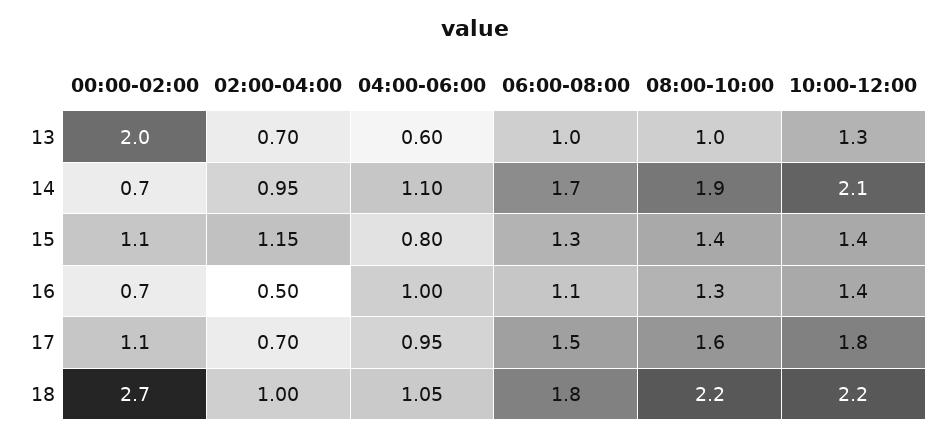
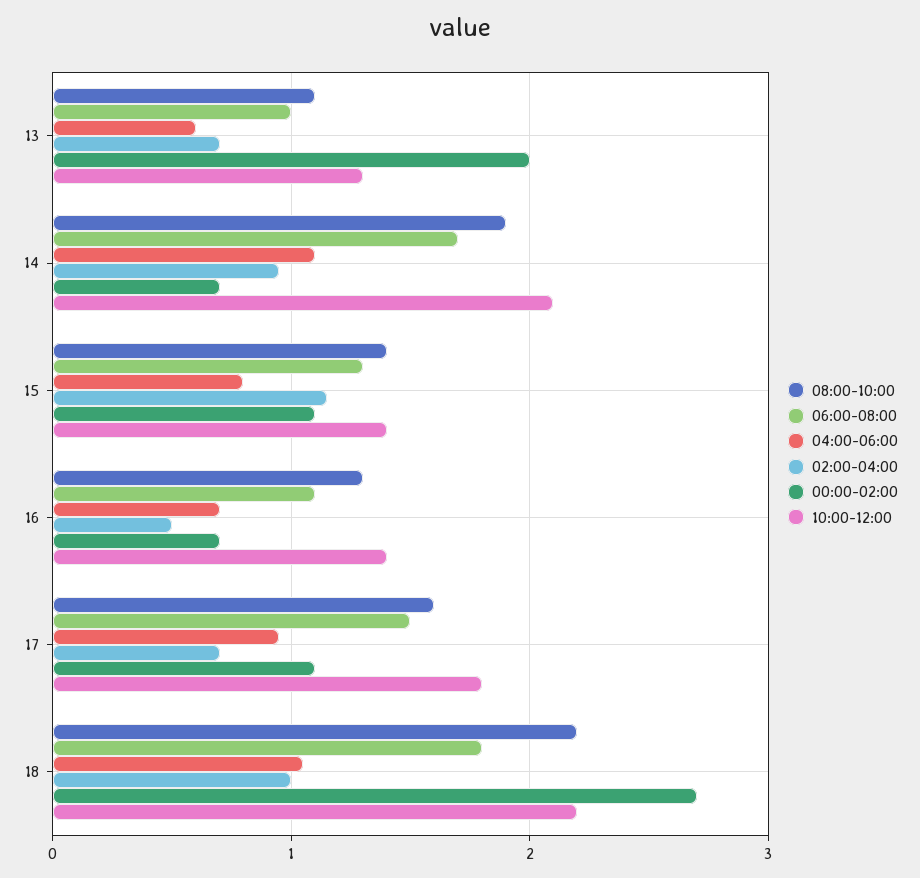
  {
    "00:00-02:00": {
      "13": 2,
      "14": 0.7,
      "15": 1.1,
      "16": 0.7,
      "17": 1.1,
      "18": 2.7
    },
    "02:00-04:00": {
      "13": 0.7,
      "14": 0.95,
      "15": 1.15,
      "16": 0.5,
      "17": 0.7,
      "18": 1
    },
    "04:00-06:00": {
      "13": 0.6,
      "14": 1.1,
      "15": 0.8,
-     "16": 1,
+     "16": 0.7,
      "17": 0.95,
      "18": 1.05
    },
    "06:00-08:00": {
      "13": 1,
      "14": 1.7,
      "15": 1.3,
      "16": 1.1,
      "17": 1.5,
      "18": 1.8
    },
    "08:00-10:00": {
-     "13": 1,
+     "13": 1.1,
      "14": 1.9,
      "15": 1.4,
      "16": 1.3,
      "17": 1.6,
      "18": 2.2
    },
    "10:00-12:00": {
      "13": 1.3,
      "14": 2.1,
      "15": 1.4,
      "16": 1.4,
      "17": 1.8,
      "18": 2.2
    }
  }

